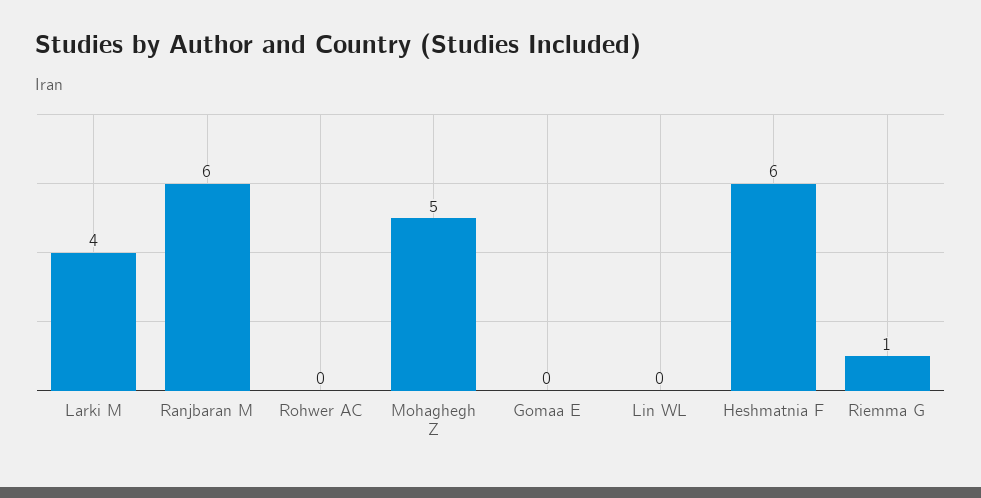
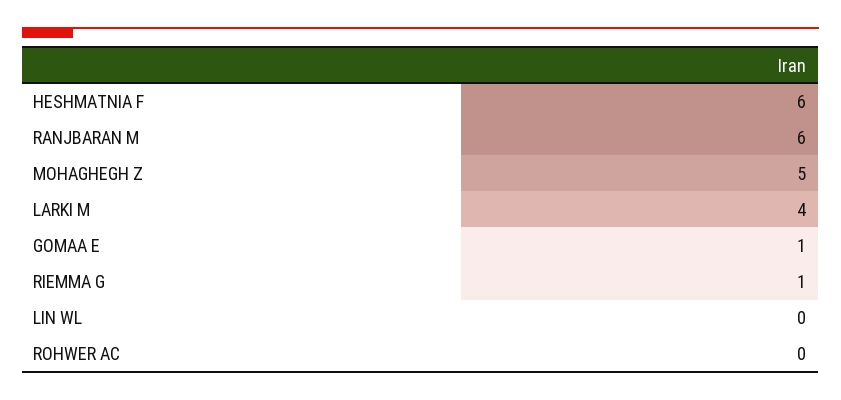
  {
    "Larki M": 4,
    "Ranjbaran M": 6,
    "Rohwer AC": 0,
    "Mohaghegh Z": 5,
-   "Gomaa E": 0,
+   "Gomaa E": 1,
    "Lin WL": 0,
    "Heshmatnia F": 6,
    "Riemma G": 1
  }

